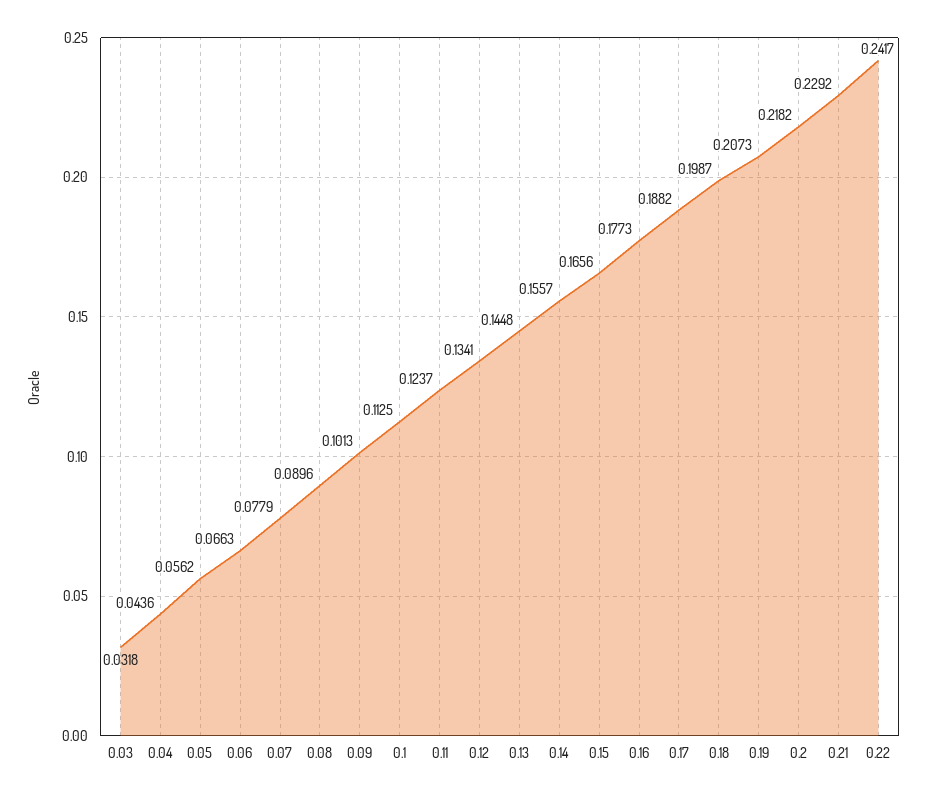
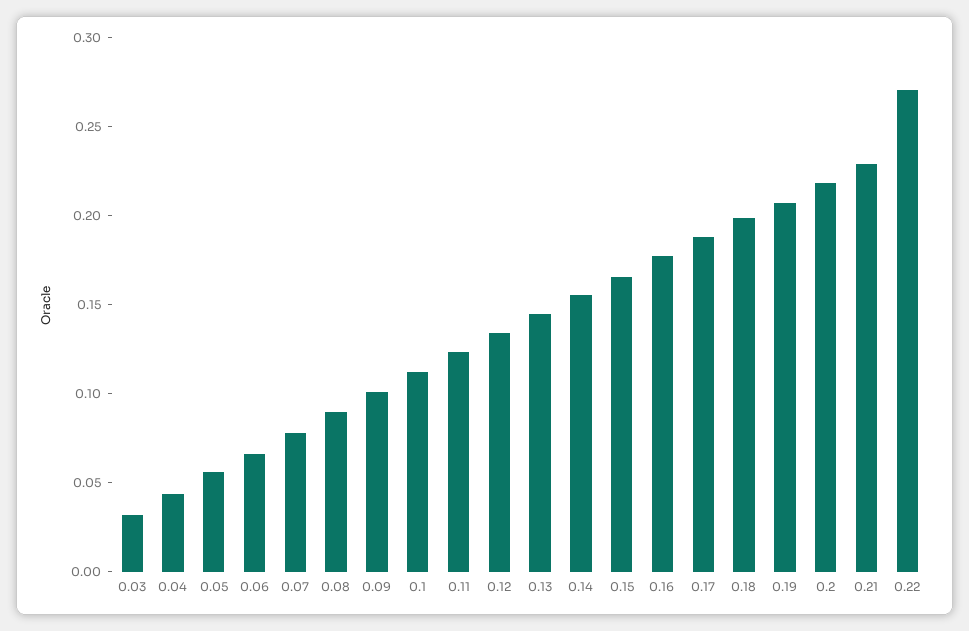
  {
    "0.03": 0.0318,
    "0.04": 0.0436,
    "0.05": 0.0562,
    "0.06": 0.0663,
    "0.07": 0.0779,
    "0.08": 0.0896,
    "0.09": 0.1013,
    "0.1": 0.1125,
    "0.11": 0.1237,
    "0.12": 0.1341,
    "0.13": 0.1448,
    "0.14": 0.1557,
    "0.15": 0.1656,
    "0.16": 0.1773,
    "0.17": 0.1882,
    "0.18": 0.1987,
    "0.19": 0.2073,
    "0.2": 0.2182,
    "0.21": 0.2292,
-   "0.22": 0.2417
+   "0.22": 0.27
  }

